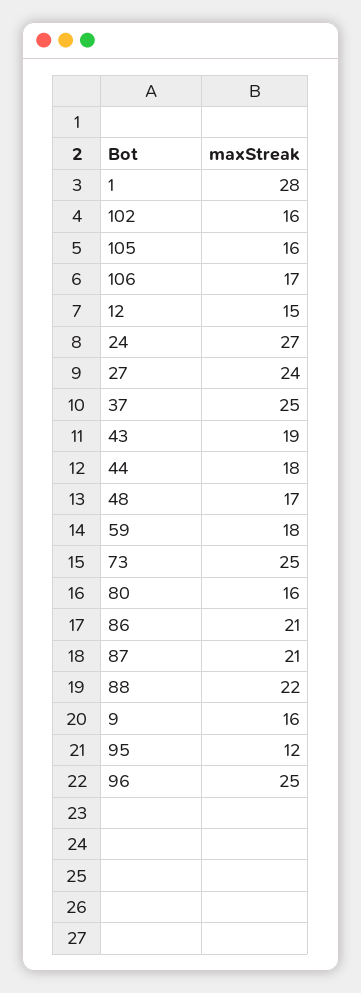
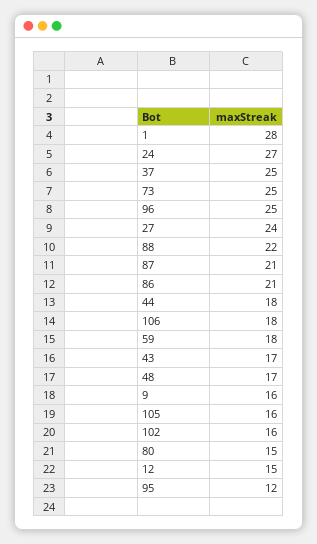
  {
    "1": 28,
    "102": 16,
    "105": 16,
-   "106": 17,
+   "106": 18,
    "12": 15,
    "24": 27,
    "27": 24,
    "37": 25,
-   "43": 19,
+   "43": 17,
    "44": 18,
    "48": 17,
    "59": 18,
    "73": 25,
-   "80": 16,
+   "80": 15,
    "86": 21,
    "87": 21,
    "88": 22,
    "9": 16,
    "95": 12,
    "96": 25
  }

